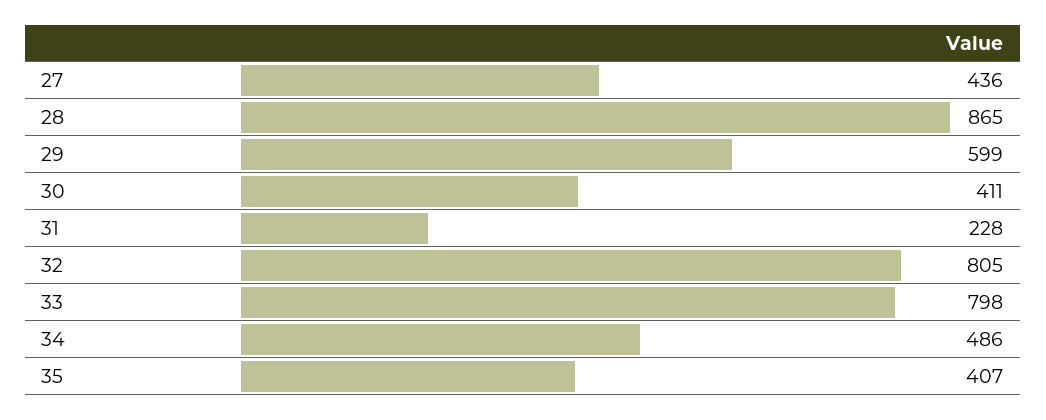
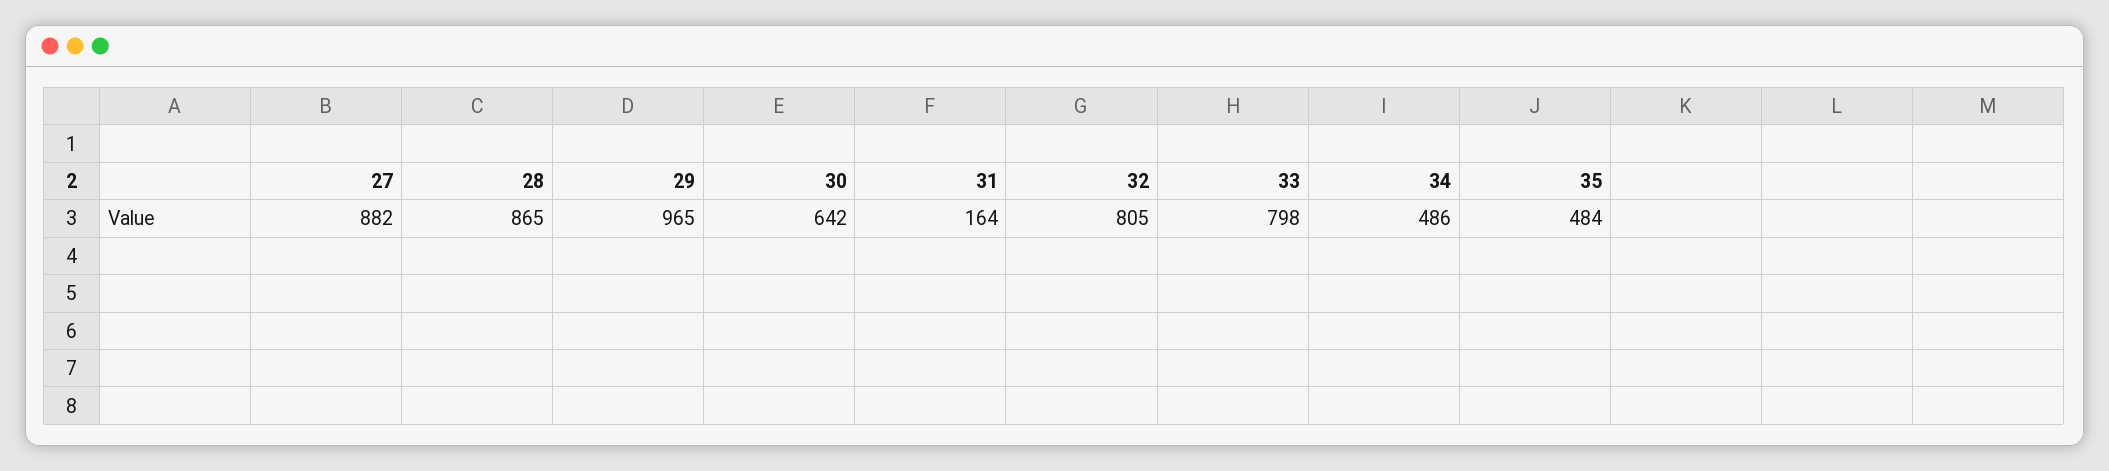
  {
-   "27": 436,
+   "27": 882,
    "28": 865,
-   "29": 599,
+   "29": 965,
-   "30": 411,
+   "30": 642,
-   "31": 228,
+   "31": 164,
    "32": 805,
    "33": 798,
    "34": 486,
-   "35": 407
+   "35": 484
  }

